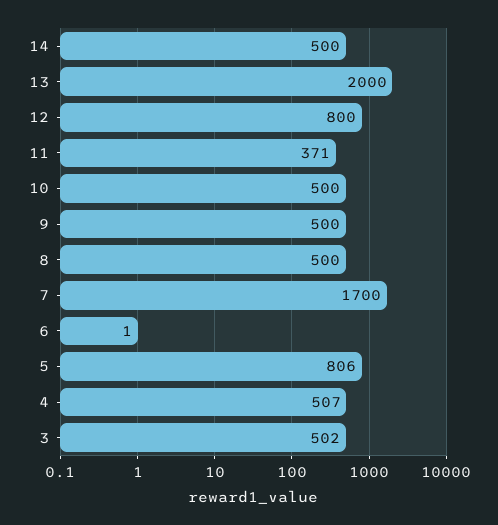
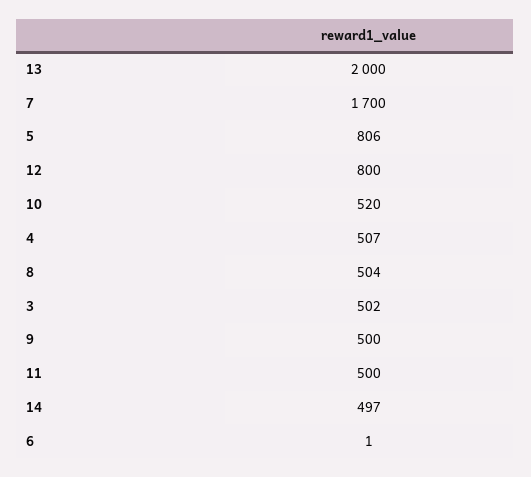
  {
-   "14": 500,
+   "14": 497,
    "13": 2000,
    "12": 800,
-   "11": 371,
+   "11": 500,
-   "10": 500,
+   "10": 520,
    "9": 500,
-   "8": 500,
+   "8": 504,
    "7": 1700,
    "6": 1,
    "5": 806,
    "4": 507,
    "3": 502
  }

